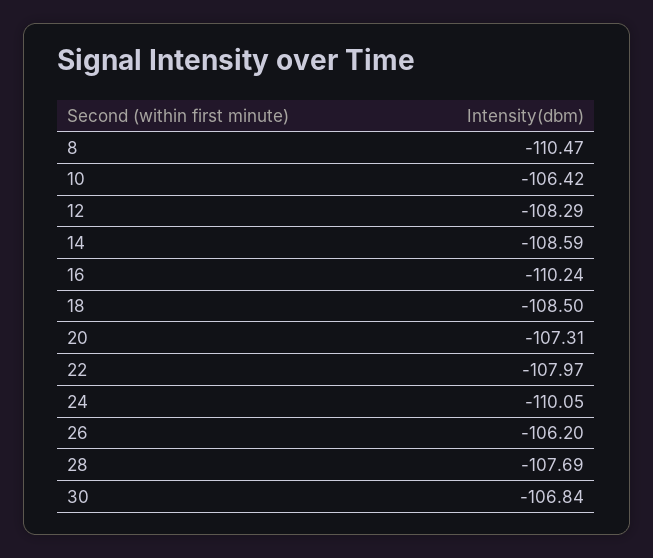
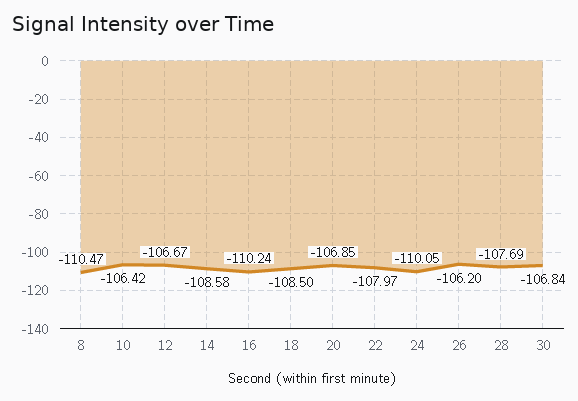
  {
    "8": -110.47,
    "10": -106.42,
-   "12": -108.29,
+   "12": -106.67,
-   "14": -108.59,
+   "14": -108.58,
    "16": -110.24,
    "18": -108.5,
-   "20": -107.31,
+   "20": -106.85,
    "22": -107.97,
    "24": -110.05,
    "26": -106.2,
    "28": -107.69,
    "30": -106.84
  }

